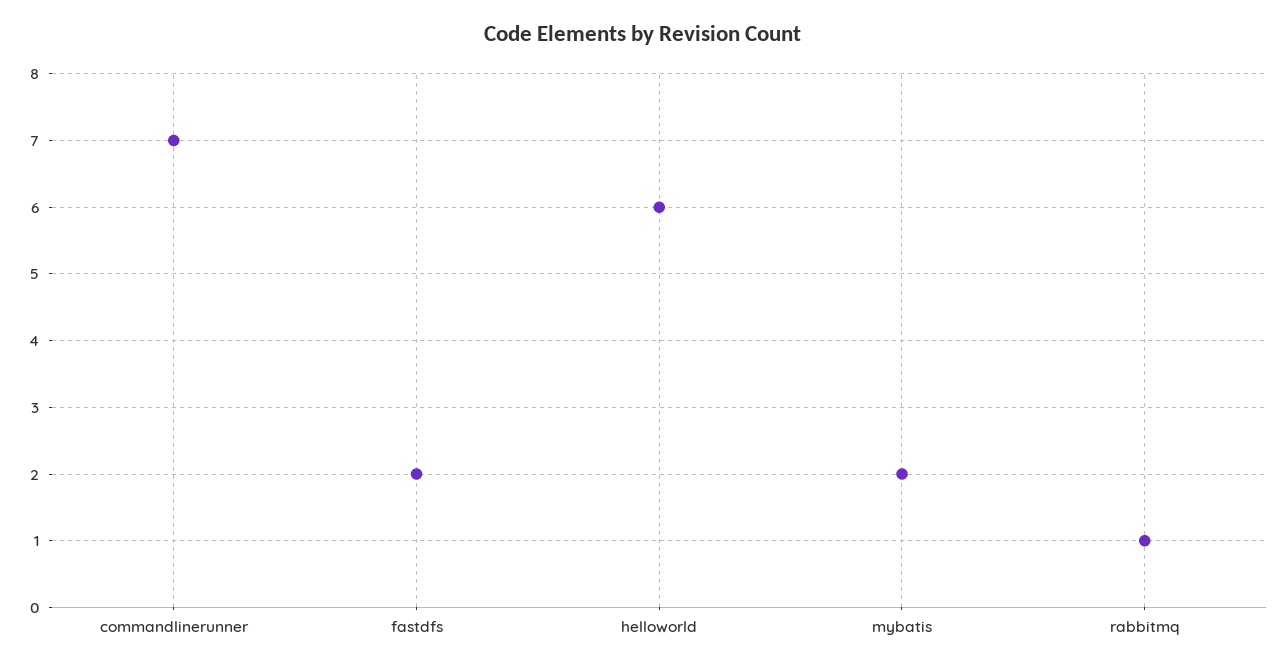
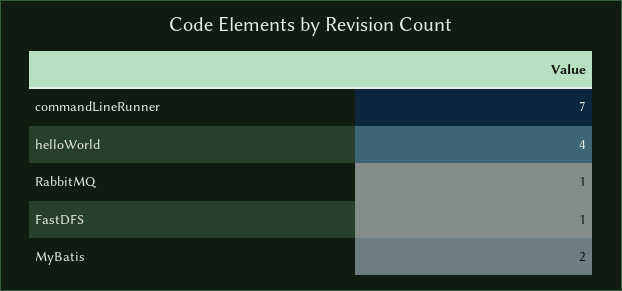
  {
    "commandlinerunner": 7,
-   "fastdfs": 2,
+   "fastdfs": 1,
-   "helloworld": 6,
+   "helloworld": 4,
    "mybatis": 2,
    "rabbitmq": 1
  }

